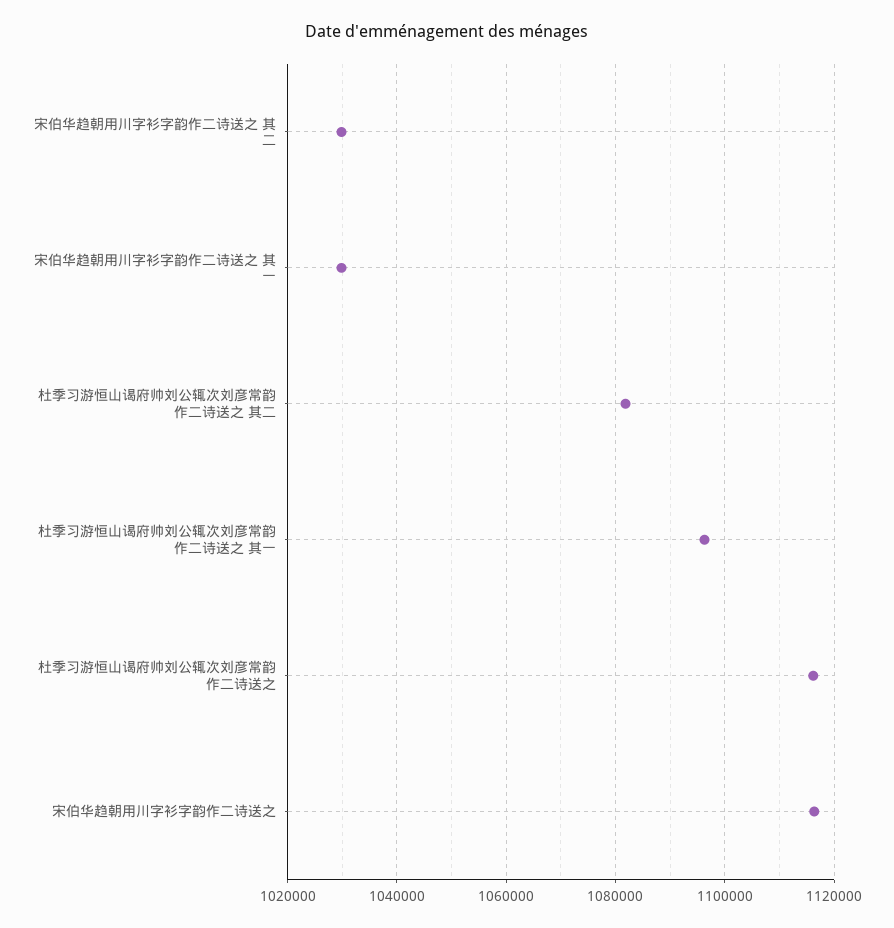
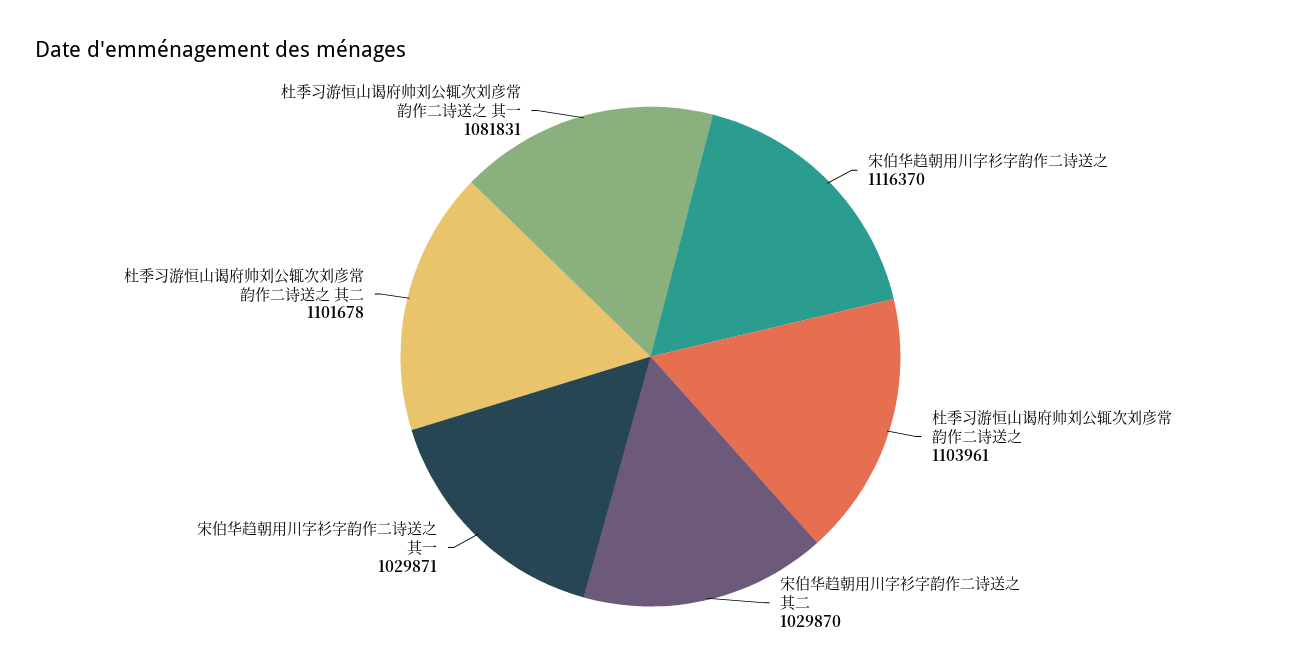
  {
    "宋伯华趋朝用川字衫字韵作二诗送之 其二": 1029870,
    "宋伯华趋朝用川字衫字韵作二诗送之 其一": 1029871,
-   "杜季习游恒山谒府帅刘公辄次刘彦常韵作二诗送之 其二": 1082000,
+   "杜季习游恒山谒府帅刘公辄次刘彦常韵作二诗送之 其二": 1101678,
-   "杜季习游恒山谒府帅刘公辄次刘彦常韵作二诗送之 其一": 1096000,
+   "杜季习游恒山谒府帅刘公辄次刘彦常韵作二诗送之 其一": 1081831,
-   "杜季习游恒山谒府帅刘公辄次刘彦常韵作二诗送之": 1116000,
+   "杜季习游恒山谒府帅刘公辄次刘彦常韵作二诗送之": 1103961,
    "宋伯华趋朝用川字衫字韵作二诗送之": 1116370
  }

